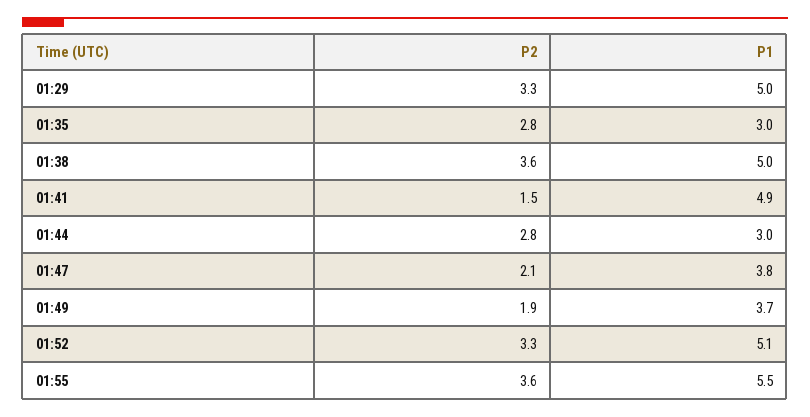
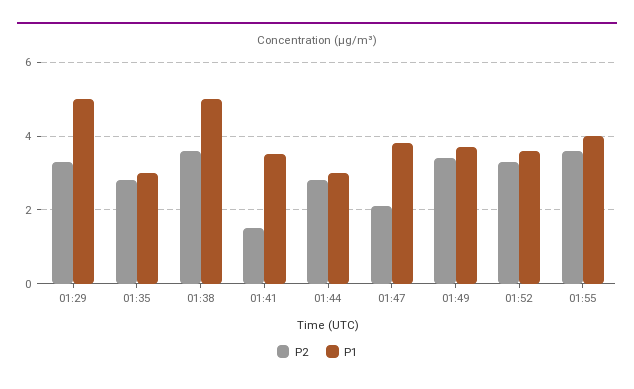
  {
    "P2": {
      "01:29": 3.3,
      "01:35": 2.8,
      "01:38": 3.6,
      "01:41": 1.5,
      "01:44": 2.8,
      "01:47": 2.1,
-     "01:49": 1.9,
+     "01:49": 3.5,
      "01:52": 3.3,
      "01:55": 3.6
    },
    "P1": {
      "01:29": 5,
      "01:35": 3,
      "01:38": 5,
-     "01:41": 4.9,
+     "01:41": 3.5,
      "01:44": 3,
      "01:47": 3.8,
      "01:49": 3.7,
-     "01:52": 5.1,
+     "01:52": 3.5,
-     "01:55": 5.5
+     "01:55": 4
    }
  }

